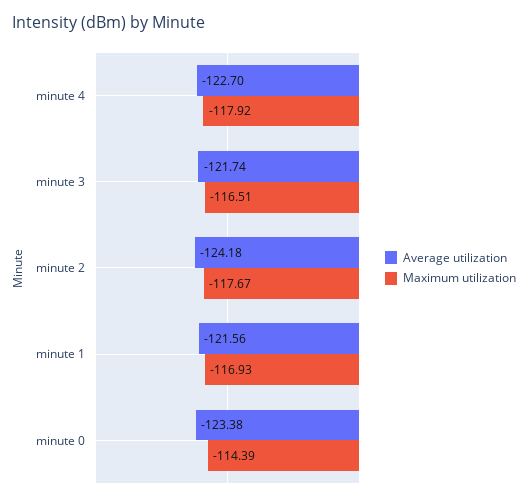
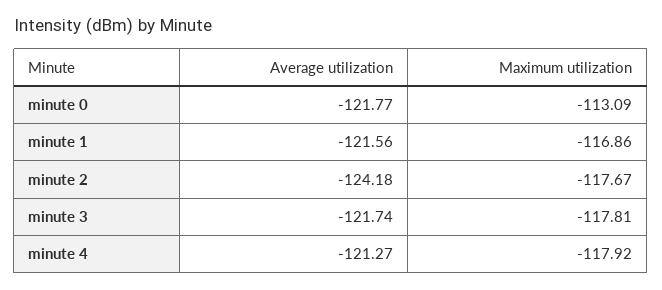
  {
    "Average utilization": {
-     "minute 4": -122.7,
+     "minute 4": -121.27,
      "minute 3": -121.74,
      "minute 2": -124.18,
      "minute 1": -121.56,
-     "minute 0": -123.38
+     "minute 0": -121.77
    },
    "Maximum utilization": {
      "minute 4": -117.92,
-     "minute 3": -116.51,
+     "minute 3": -117.81,
      "minute 2": -117.67,
-     "minute 1": -116.93,
+     "minute 1": -116.86,
-     "minute 0": -114.39
+     "minute 0": -113.09
    }
  }

